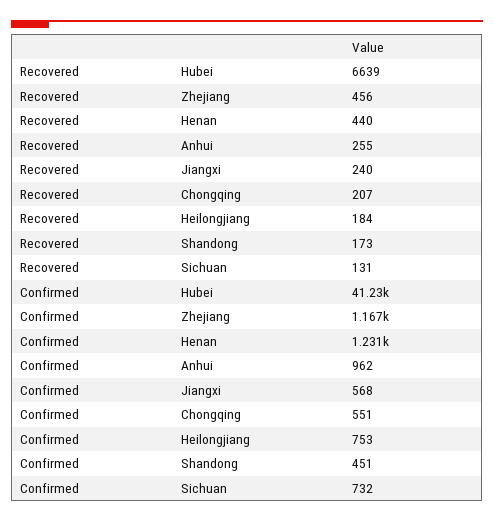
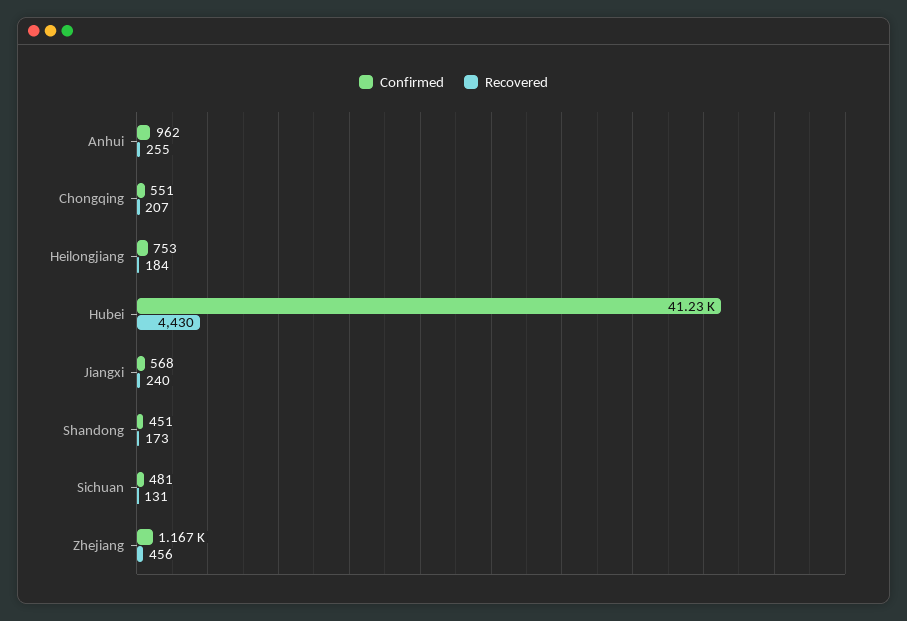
  {
    "Recovered": {
-     "Hubei": 6639,
+     "Hubei": 4430,
      "Zhejiang": 456,
-     "Henan": 440,
      "Anhui": 255,
      "Jiangxi": 240,
      "Chongqing": 207,
      "Heilongjiang": 184,
      "Shandong": 173,
      "Sichuan": 131
    },
    "Confirmed": {
      "Hubei": 41230,
      "Zhejiang": 1167,
-     "Henan": 1231,
      "Anhui": 962,
      "Jiangxi": 568,
      "Chongqing": 551,
      "Heilongjiang": 753,
      "Shandong": 451,
-     "Sichuan": 732
+     "Sichuan": 481
    }
  }

